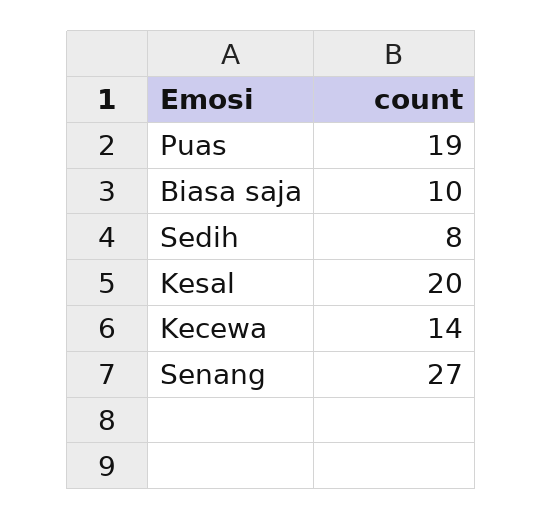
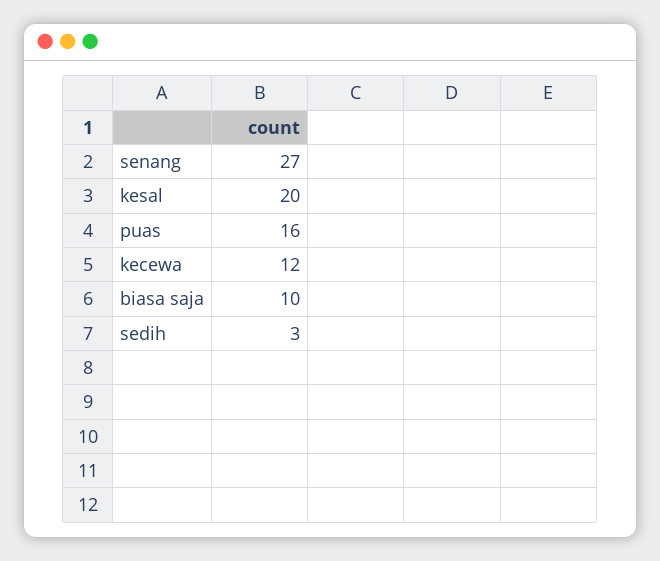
  {
-   "Puas": 19,
+   "Puas": 16,
    "Biasa saja": 10,
-   "Sedih": 8,
+   "Sedih": 3,
    "Kesal": 20,
-   "Kecewa": 14,
+   "Kecewa": 12,
    "Senang": 27
  }

